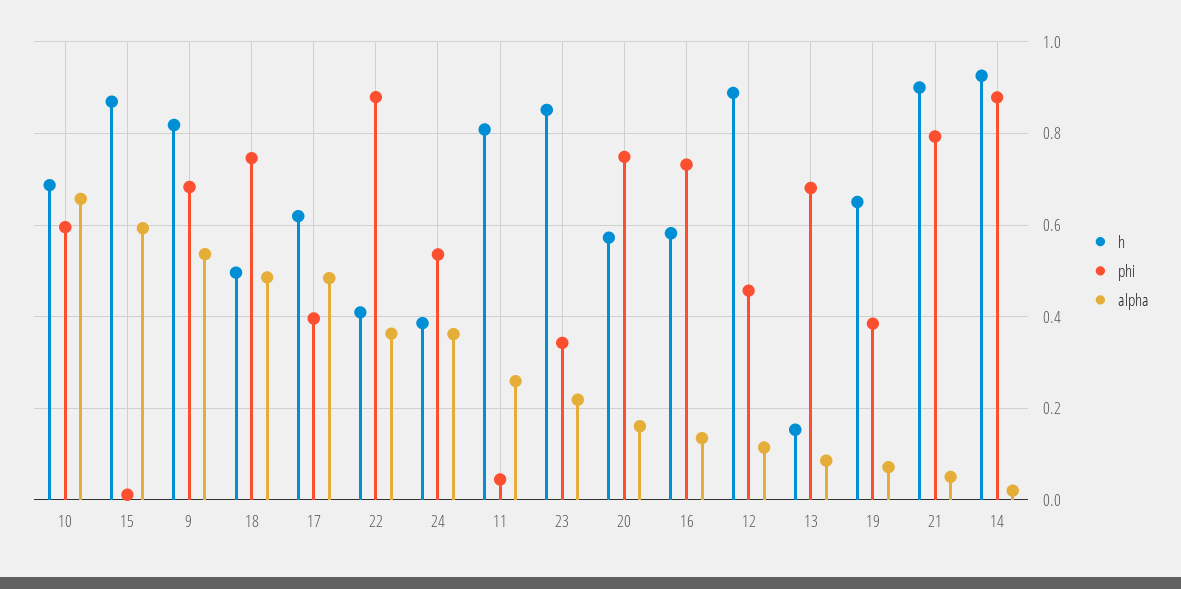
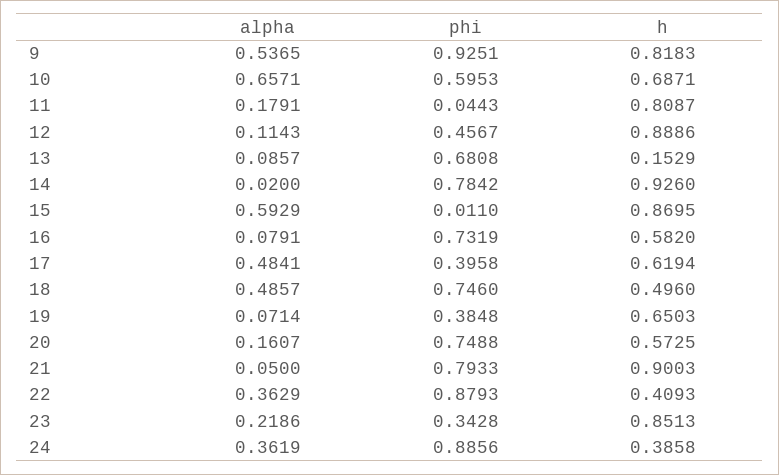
  {
    "h": {
      "10": 0.6871,
      "15": 0.8695,
      "9": 0.8183,
      "18": 0.496,
      "17": 0.6194,
      "22": 0.4093,
      "24": 0.3858,
      "11": 0.8087,
      "23": 0.8513,
      "20": 0.5725,
      "16": 0.582,
      "12": 0.8886,
      "13": 0.1529,
      "19": 0.6503,
      "21": 0.9003,
      "14": 0.926
    },
    "phi": {
      "10": 0.5953,
      "15": 0.011,
-     "9": 0.68,
+     "9": 0.9251,
      "18": 0.746,
      "17": 0.3958,
      "22": 0.8793,
-     "24": 0.54,
+     "24": 0.8856,
      "11": 0.0443,
      "23": 0.3428,
      "20": 0.7488,
      "16": 0.7319,
      "12": 0.4567,
      "13": 0.6808,
      "19": 0.3848,
      "21": 0.7933,
-     "14": 0.88
+     "14": 0.7842
    },
    "alpha": {
      "10": 0.6571,
      "15": 0.5929,
      "9": 0.5365,
      "18": 0.4857,
      "17": 0.4841,
      "22": 0.3629,
      "24": 0.3619,
-     "11": 0.26,
+     "11": 0.1791,
      "23": 0.2186,
      "20": 0.1607,
-     "16": 0.14,
+     "16": 0.0791,
      "12": 0.1143,
      "13": 0.0857,
      "19": 0.0714,
      "21": 0.05,
      "14": 0.02
    }
  }

